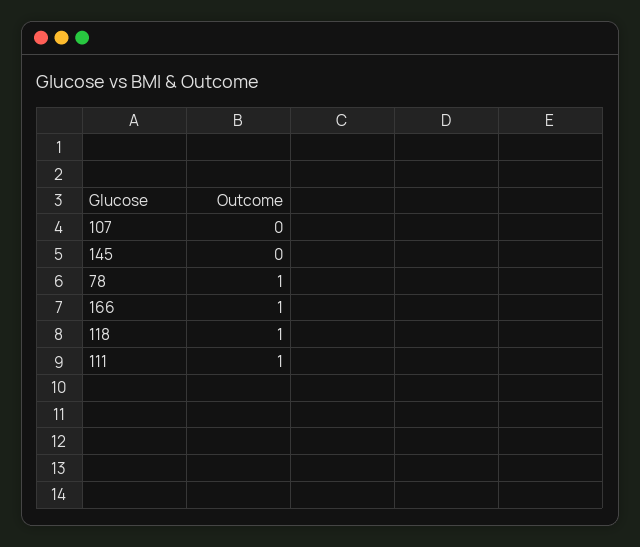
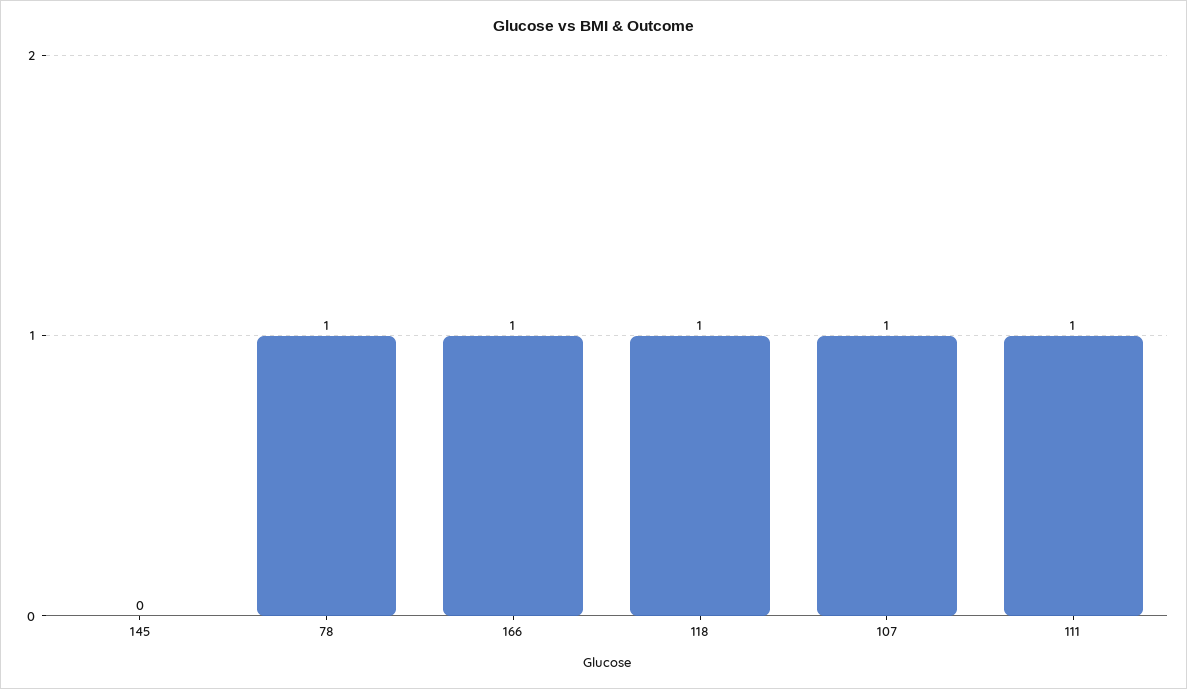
  {
-   "107": 0,
+   "107": 1,
    "145": 0,
    "78": 1,
    "166": 1,
    "118": 1,
    "111": 1
  }

